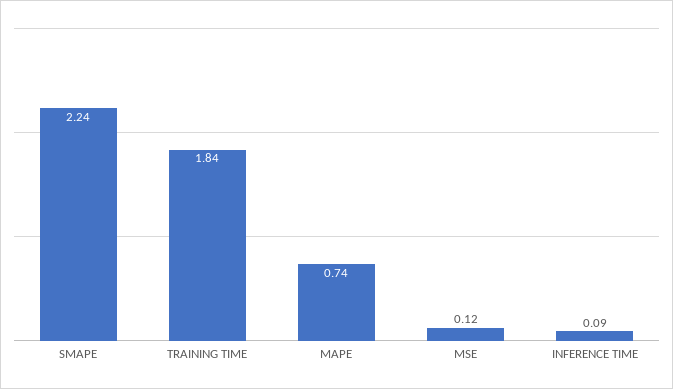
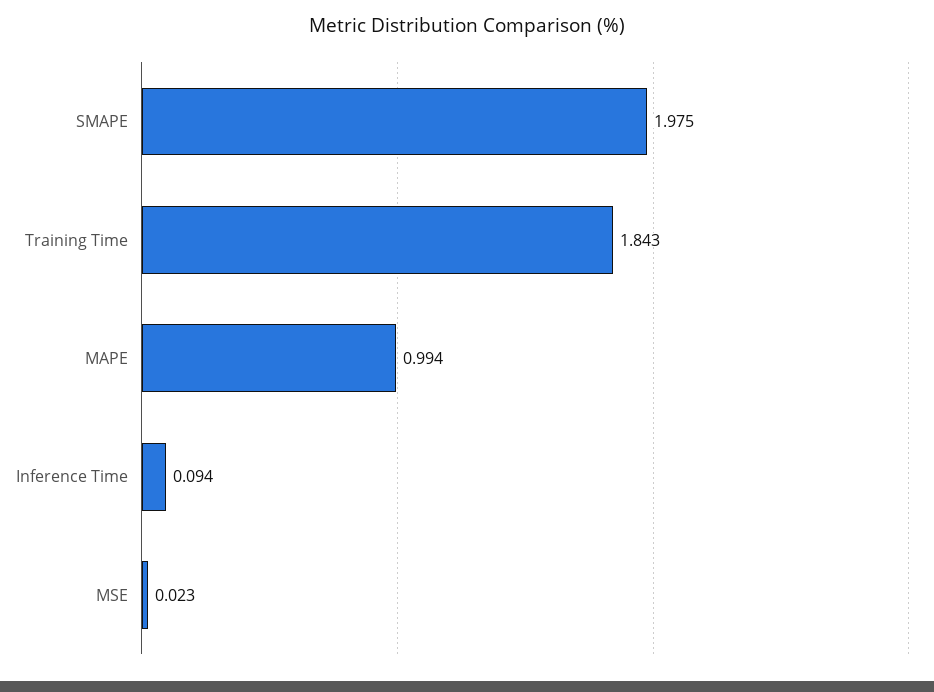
  {
-   "SMAPE": 2.24,
+   "SMAPE": 1.975,
    "TRAINING TIME": 1.843,
-   "MAPE": 0.74,
+   "MAPE": 0.994,
-   "MSE": 0.12,
+   "MSE": 0.023,
    "INFERENCE TIME": 0.094
  }

